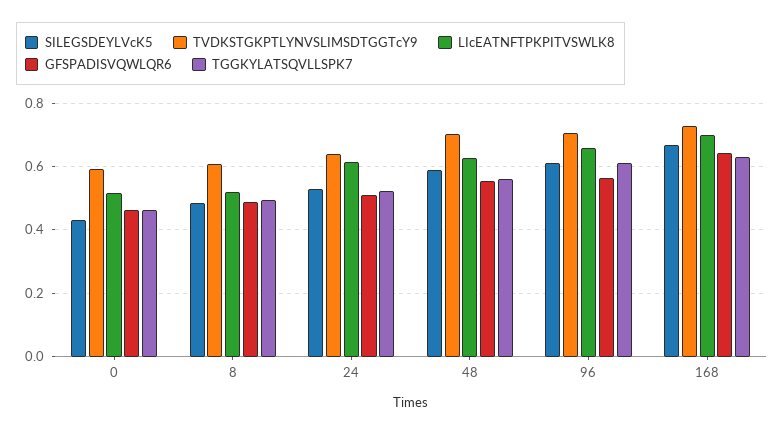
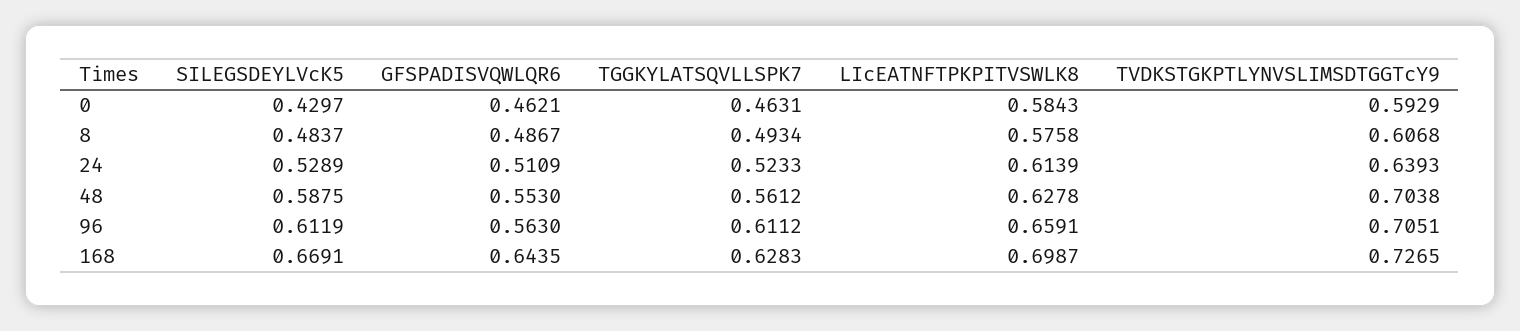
  {
    "SILEGSDEYLVcK5": {
      "0": 0.4297,
      "8": 0.4837,
      "24": 0.5289,
      "48": 0.5875,
      "96": 0.6119,
      "168": 0.6691
    },
    "TVDKSTGKPTLYNVSLIMSDTGGTcY9": {
      "0": 0.5929,
      "8": 0.6068,
      "24": 0.6393,
      "48": 0.7038,
      "96": 0.7051,
      "168": 0.7265
    },
    "LIcEATNFTPKPITVSWLK8": {
-     "0": 0.52,
+     "0": 0.5843,
-     "8": 0.52,
+     "8": 0.5758,
      "24": 0.6139,
      "48": 0.6278,
      "96": 0.6591,
      "168": 0.6987
    },
    "GFSPADISVQWLQR6": {
      "0": 0.4621,
      "8": 0.4867,
      "24": 0.5109,
      "48": 0.553,
      "96": 0.563,
      "168": 0.6435
    },
    "TGGKYLATSQVLLSPK7": {
      "0": 0.4631,
      "8": 0.4934,
      "24": 0.5233,
      "48": 0.5612,
      "96": 0.6112,
      "168": 0.6283
    }
  }

